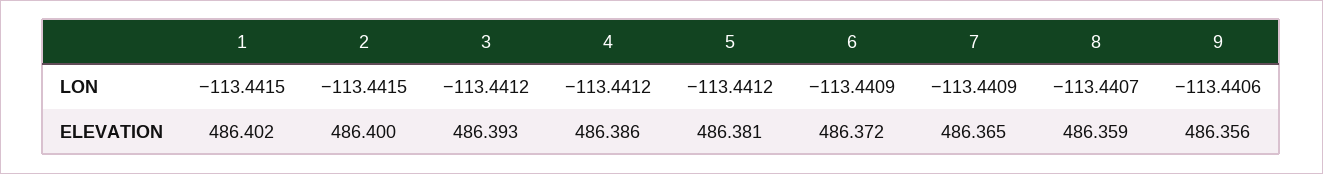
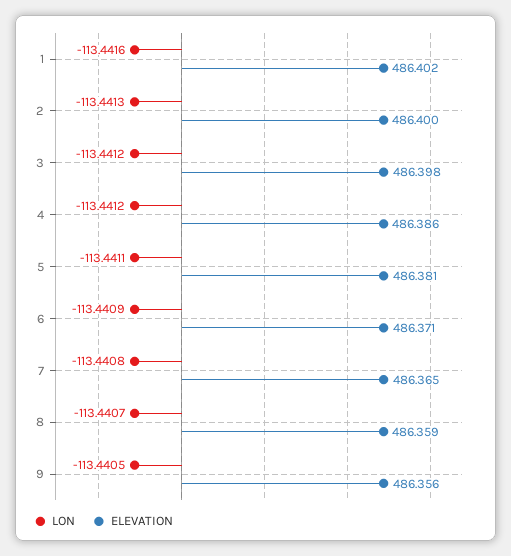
  {
    "LON": {
-     "1": -113.4415,
+     "1": -113.4416,
-     "2": -113.4415,
+     "2": -113.4413,
      "3": -113.4412,
      "4": -113.4412,
-     "5": -113.4412,
+     "5": -113.4411,
      "6": -113.4409,
-     "7": -113.4409,
+     "7": -113.4408,
      "8": -113.4407,
-     "9": -113.4406
+     "9": -113.4405
    },
    "ELEVATION": {
      "1": 486.402,
      "2": 486.4,
-     "3": 486.393,
+     "3": 486.398,
      "4": 486.386,
      "5": 486.381,
-     "6": 486.372,
+     "6": 486.371,
      "7": 486.365,
      "8": 486.359,
      "9": 486.356
    }
  }

